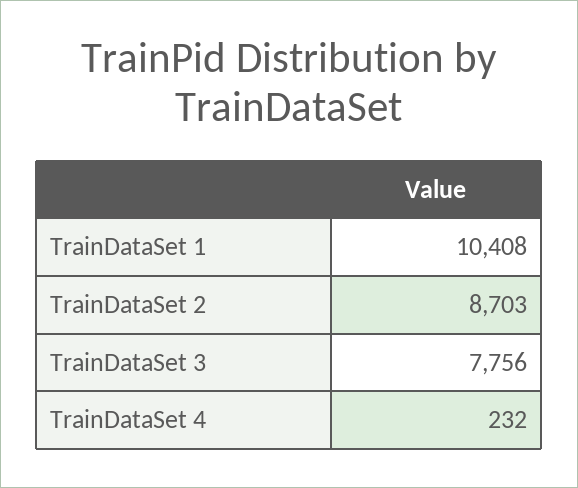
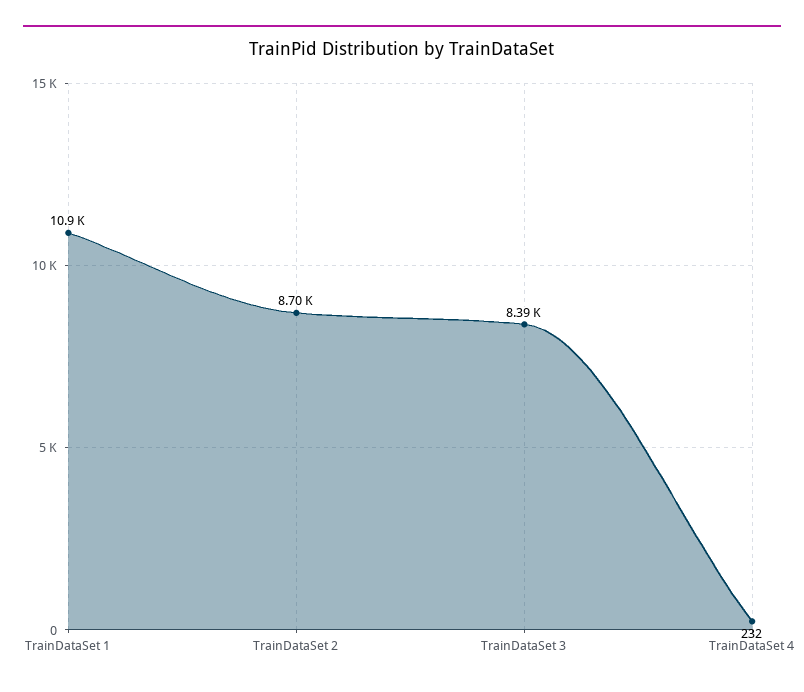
  {
-   "TrainDataSet 1": 10408,
+   "TrainDataSet 1": 10900,
    "TrainDataSet 2": 8703,
-   "TrainDataSet 3": 7756,
+   "TrainDataSet 3": 8390,
    "TrainDataSet 4": 232
  }

